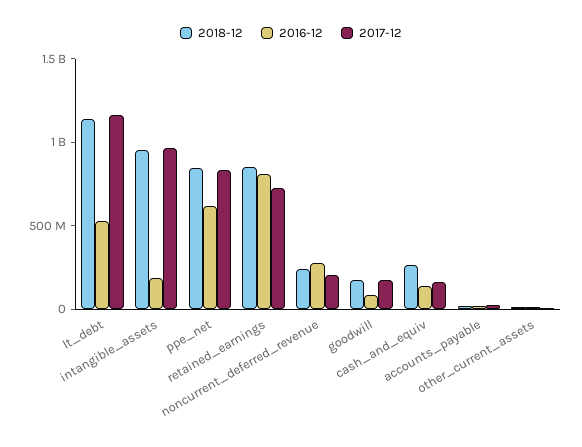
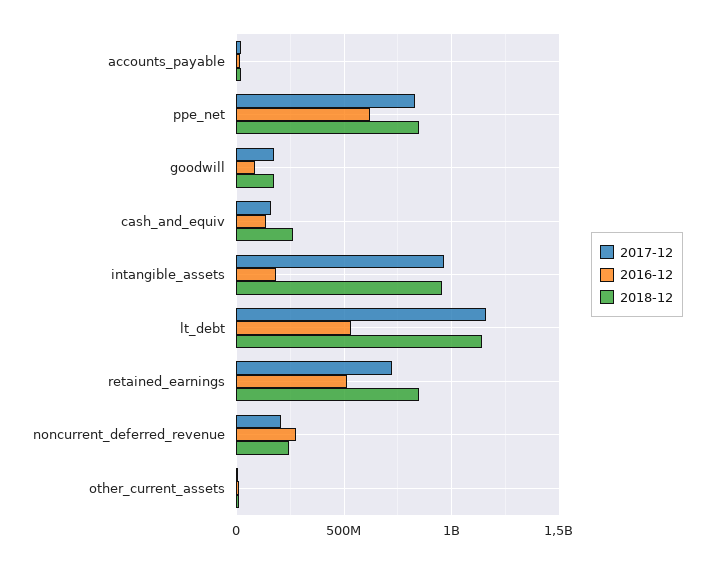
  {
    "2018-12": {
      "lt_debt": 1150000000,
      "intangible_assets": 950000000,
      "ppe_net": 850000000,
      "retained_earnings": 850000000,
      "noncurrent_deferred_revenue": 250000000,
      "goodwill": 150000000,
      "cash_and_equiv": 250000000,
      "accounts_payable": 0,
      "other_current_assets": 0
    },
    "2016-12": {
      "lt_debt": 550000000,
      "intangible_assets": 200000000,
      "ppe_net": 600000000,
-     "retained_earnings": 800000000,
+     "retained_earnings": 500000000,
      "noncurrent_deferred_revenue": 300000000,
      "goodwill": 100000000,
      "cash_and_equiv": 150000000,
      "accounts_payable": 0,
      "other_current_assets": 0
    },
    "2017-12": {
      "lt_debt": 1150000000,
      "intangible_assets": 950000000,
      "ppe_net": 850000000,
      "retained_earnings": 700000000,
      "noncurrent_deferred_revenue": 200000000,
      "goodwill": 150000000,
      "cash_and_equiv": 150000000,
      "accounts_payable": 0,
      "other_current_assets": 0
    }
  }

